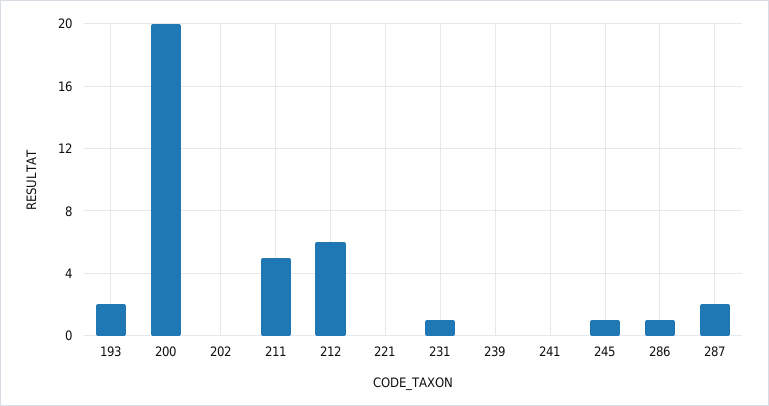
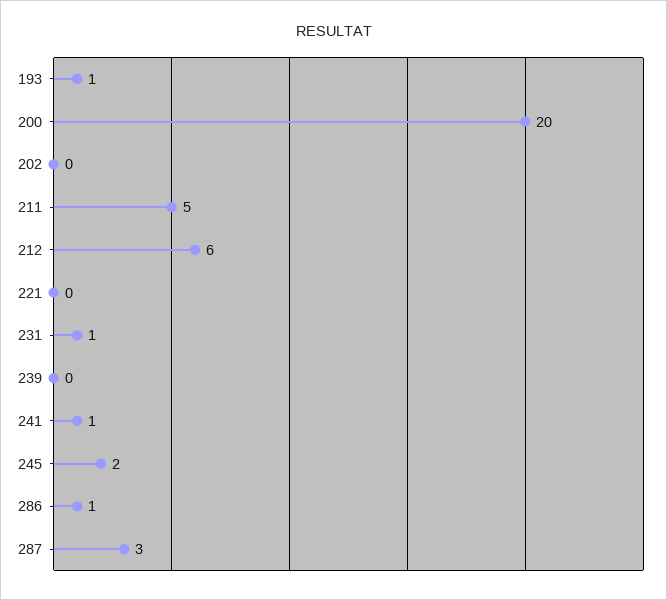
  {
-   "193": 2,
+   "193": 1,
    "200": 20,
    "202": 0,
    "211": 5,
    "212": 6,
    "221": 0,
    "231": 1,
    "239": 0,
-   "241": 0,
+   "241": 1,
-   "245": 1,
+   "245": 2,
    "286": 1,
-   "287": 2
+   "287": 3
  }

